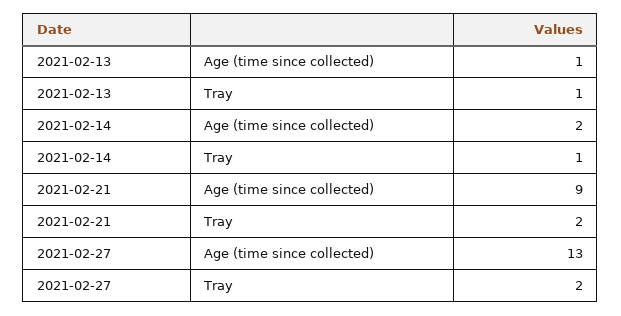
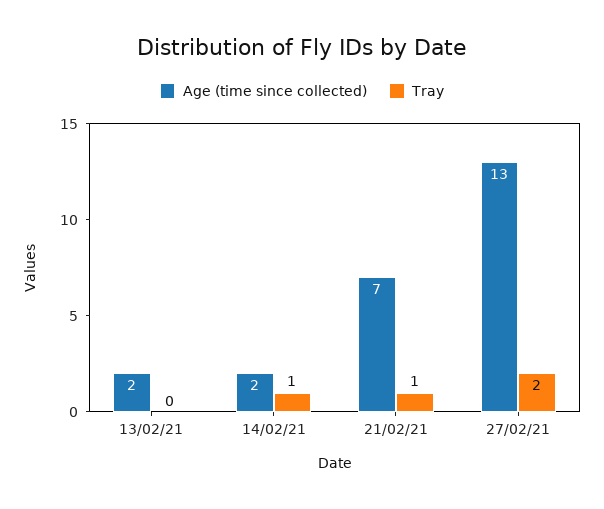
  {
    "Age (time since collected)": {
-     "2021-02-13": 1,
+     "2021-02-13": 2,
      "2021-02-14": 2,
-     "2021-02-21": 9,
+     "2021-02-21": 7,
      "2021-02-27": 13
    },
    "Tray": {
-     "2021-02-13": 1,
+     "2021-02-13": 0,
      "2021-02-14": 1,
-     "2021-02-21": 2,
+     "2021-02-21": 1,
      "2021-02-27": 2
    }
  }

